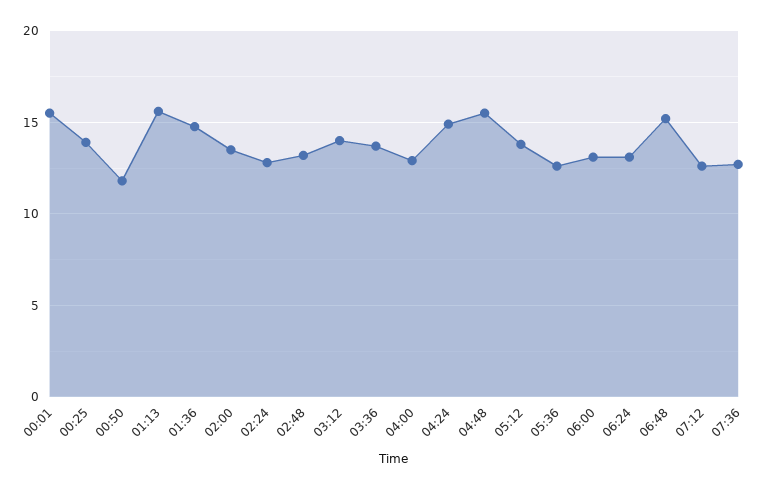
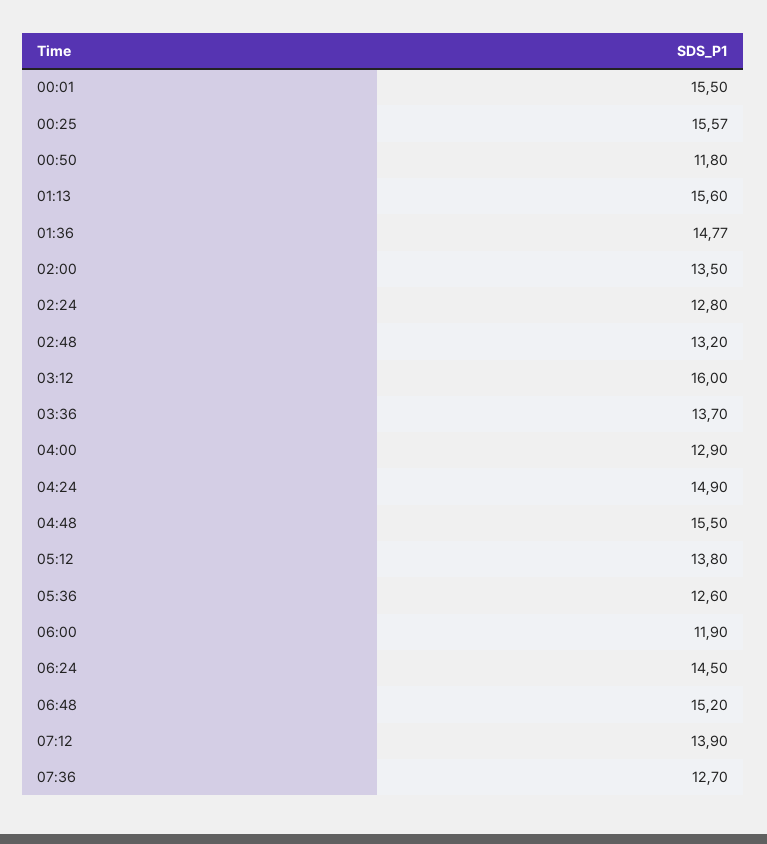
  {
    "00:01": 15.5,
-   "00:25": 14,
+   "00:25": 15.57,
    "00:50": 11.8,
    "01:13": 15.6,
    "01:36": 14.77,
    "02:00": 13.5,
    "02:24": 12.8,
    "02:48": 13.2,
-   "03:12": 14,
+   "03:12": 16,
    "03:36": 13.7,
    "04:00": 12.9,
    "04:24": 14.9,
    "04:48": 15.5,
    "05:12": 13.8,
    "05:36": 12.6,
-   "06:00": 13,
+   "06:00": 11.9,
-   "06:24": 13,
+   "06:24": 14.5,
    "06:48": 15.2,
-   "07:12": 12.5,
+   "07:12": 13.9,
    "07:36": 12.7
  }

